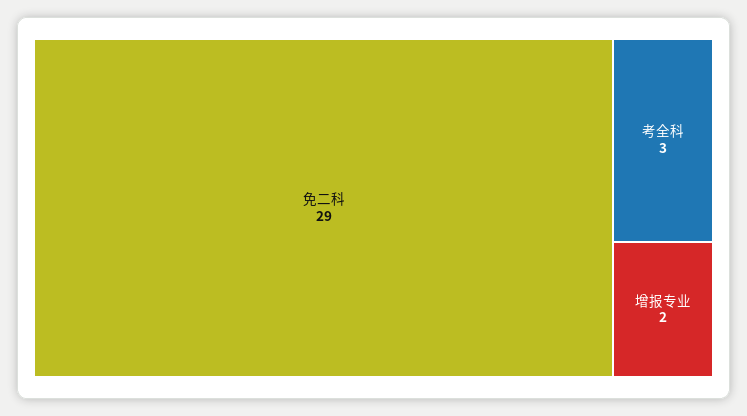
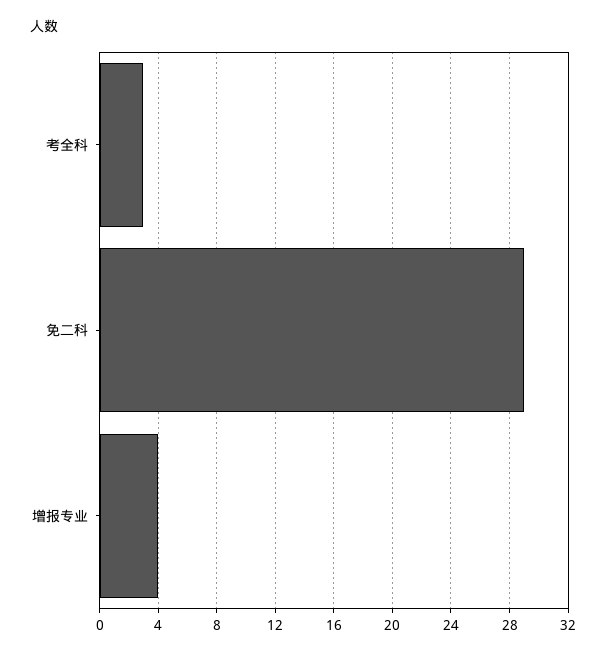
  {
    "免二科": 29,
    "考全科": 3,
-   "增报专业": 2
+   "增报专业": 4
  }

